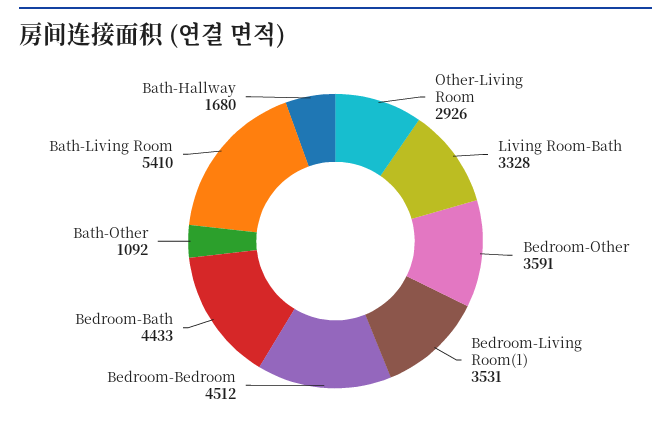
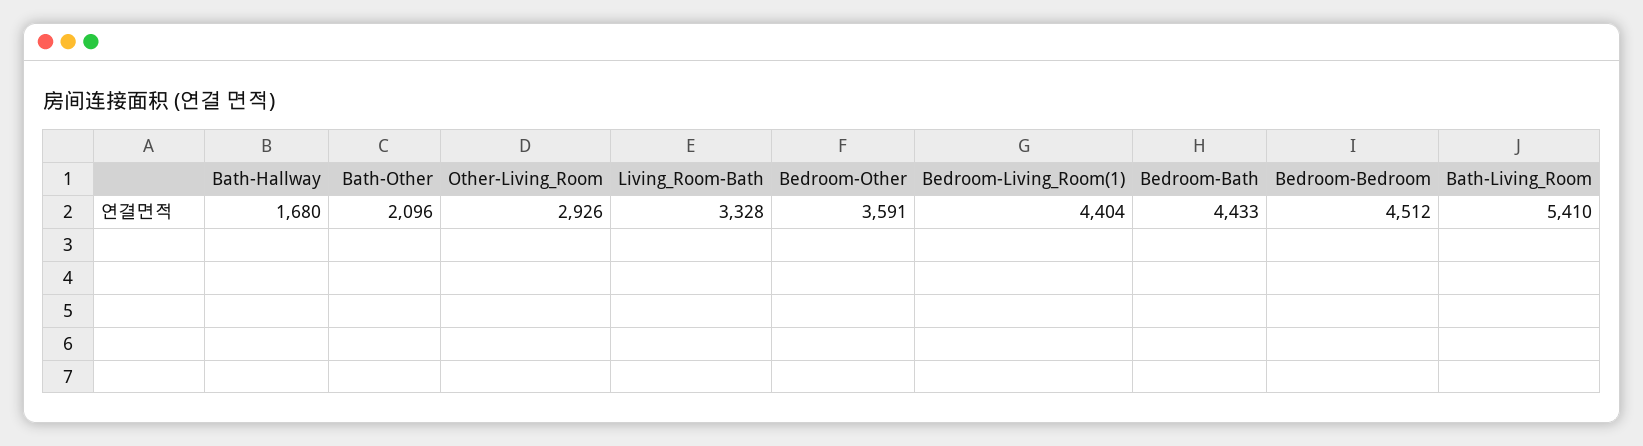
  {
    "Other-Living Room": 2926,
    "Living Room-Bath": 3328,
    "Bedroom-Other": 3591,
-   "Bedroom-Living Room(1)": 3531,
+   "Bedroom-Living Room(1)": 4404,
    "Bedroom-Bedroom": 4512,
    "Bedroom-Bath": 4433,
-   "Bath-Other": 1092,
+   "Bath-Other": 2096,
    "Bath-Living Room": 5410,
    "Bath-Hallway": 1680
  }

